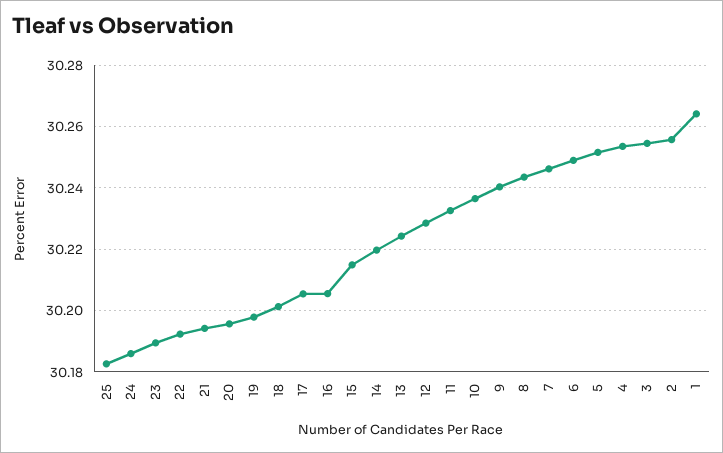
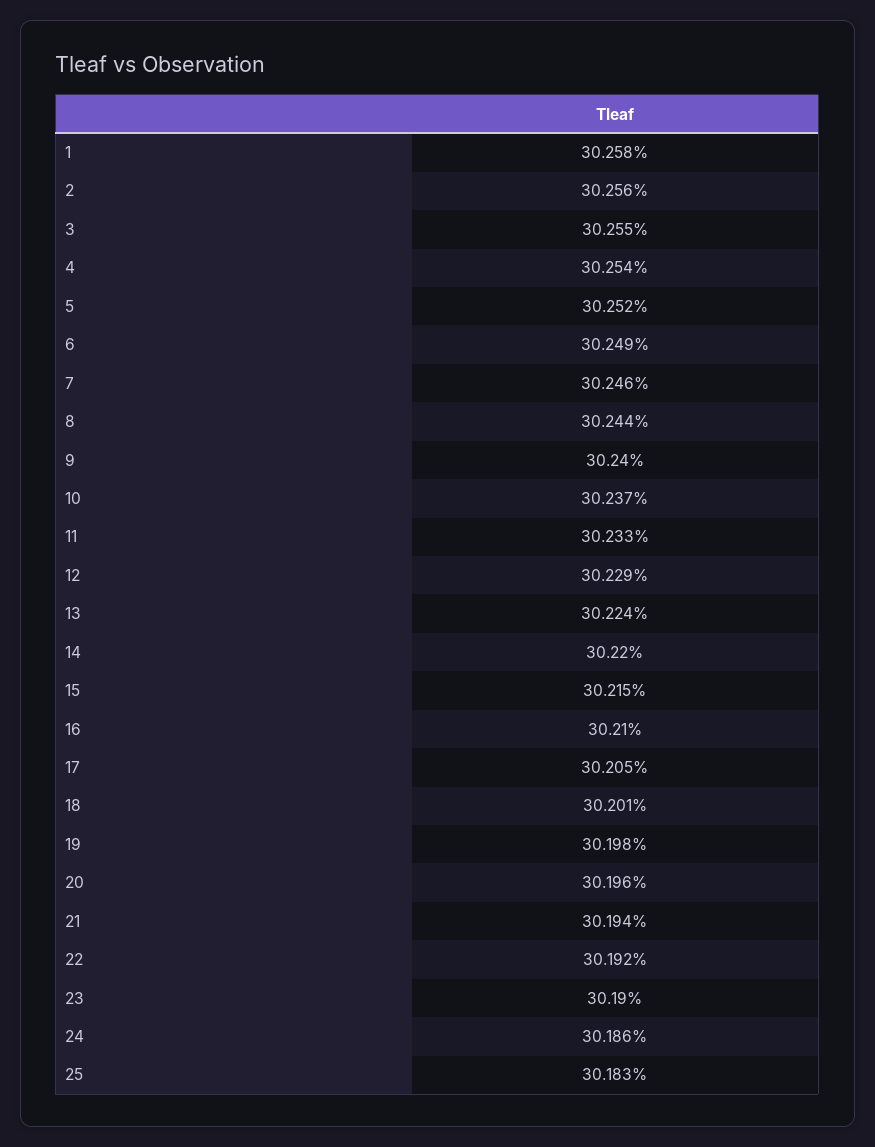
  {
    "25": 30.183,
    "24": 30.186,
    "23": 30.19,
    "22": 30.192,
    "21": 30.194,
    "20": 30.196,
    "19": 30.198,
    "18": 30.201,
    "17": 30.205,
-   "16": 30.206,
+   "16": 30.21,
    "15": 30.215,
    "14": 30.22,
    "13": 30.224,
    "12": 30.229,
    "11": 30.233,
    "10": 30.237,
    "9": 30.24,
    "8": 30.244,
    "7": 30.246,
    "6": 30.249,
    "5": 30.252,
    "4": 30.254,
    "3": 30.255,
    "2": 30.256,
-   "1": 30.264
+   "1": 30.258
  }

